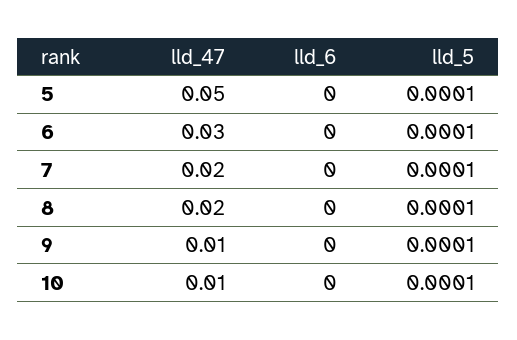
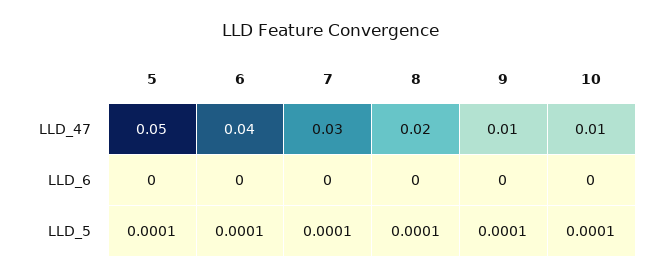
  {
    "lld_47": {
      "5": 0.05,
-     "6": 0.03,
+     "6": 0.04,
-     "7": 0.02,
+     "7": 0.03,
      "8": 0.02,
      "9": 0.01,
      "10": 0.01
    },
    "lld_6": {
      "5": 0,
      "6": 0,
      "7": 0,
      "8": 0,
      "9": 0,
      "10": 0
    },
    "lld_5": {
      "5": 0.0001,
      "6": 0.0001,
      "7": 0.0001,
      "8": 0.0001,
      "9": 0.0001,
      "10": 0.0001
    }
  }

